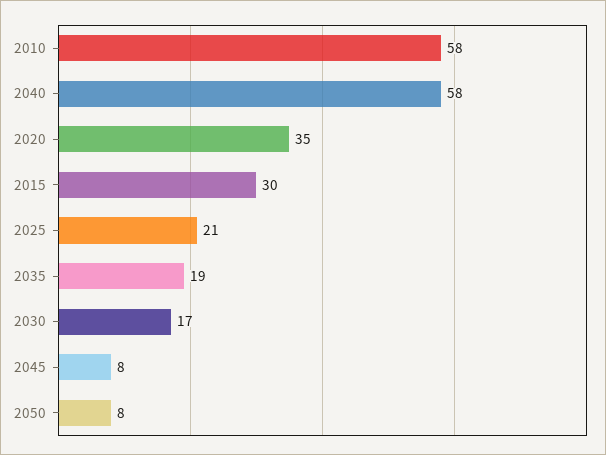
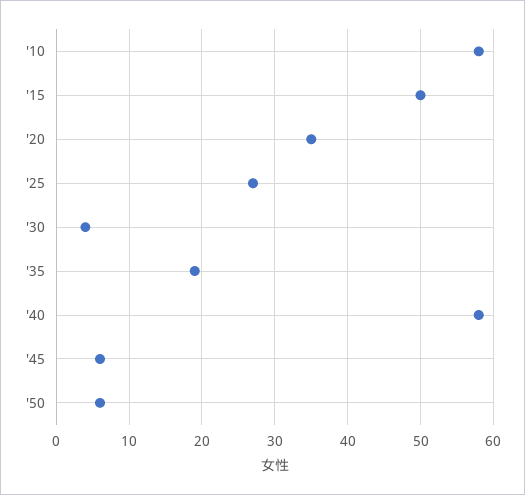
  {
    "2010": 58,
    "2040": 58,
    "2020": 35,
-   "2015": 30,
+   "2015": 50,
-   "2025": 21,
+   "2025": 27,
    "2035": 19,
-   "2030": 17,
+   "2030": 4,
-   "2045": 8,
+   "2045": 6,
-   "2050": 8
+   "2050": 6
  }

